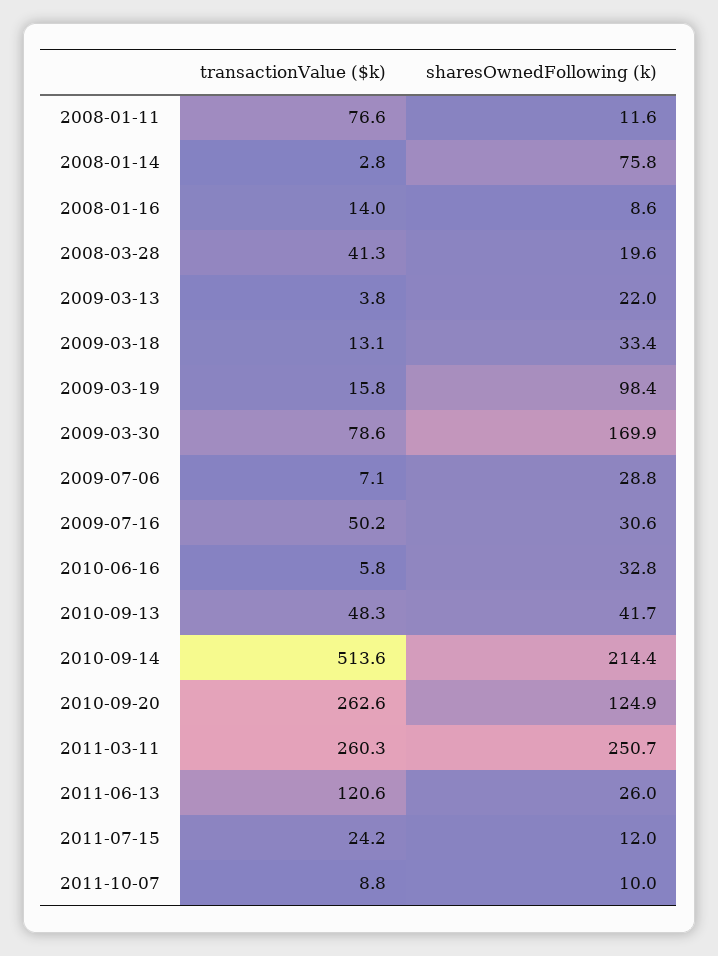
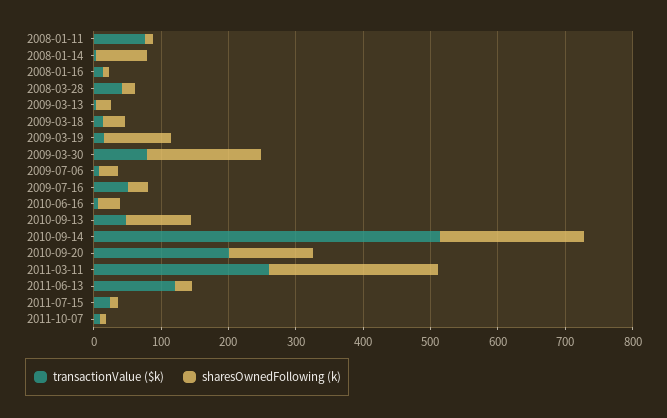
  {
    "transactionValue ($k)": {
      "2008-01-11": 76.6,
      "2008-01-14": 2.8,
      "2008-01-16": 14,
      "2008-03-28": 41.3,
      "2009-03-13": 3.8,
      "2009-03-18": 13.1,
      "2009-03-19": 15.8,
      "2009-03-30": 78.6,
      "2009-07-06": 7.1,
      "2009-07-16": 50.2,
      "2010-06-16": 5.8,
      "2010-09-13": 48.3,
      "2010-09-14": 513.6,
-     "2010-09-20": 262.6,
+     "2010-09-20": 200,
      "2011-03-11": 260.3,
      "2011-06-13": 120.6,
      "2011-07-15": 24.2,
      "2011-10-07": 8.8
    },
    "sharesOwnedFollowing (k)": {
      "2008-01-11": 11.6,
      "2008-01-14": 75.8,
      "2008-01-16": 8.6,
      "2008-03-28": 19.6,
      "2009-03-13": 22,
      "2009-03-18": 33.4,
      "2009-03-19": 98.4,
      "2009-03-30": 169.9,
      "2009-07-06": 28.8,
      "2009-07-16": 30.6,
      "2010-06-16": 32.8,
-     "2010-09-13": 41.7,
+     "2010-09-13": 100,
      "2010-09-14": 214.4,
      "2010-09-20": 124.9,
      "2011-03-11": 250.7,
      "2011-06-13": 26,
      "2011-07-15": 12,
      "2011-10-07": 10
    }
  }

